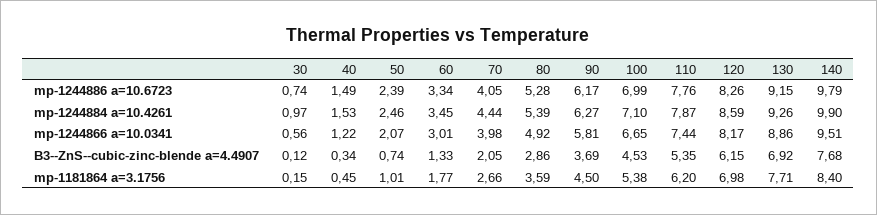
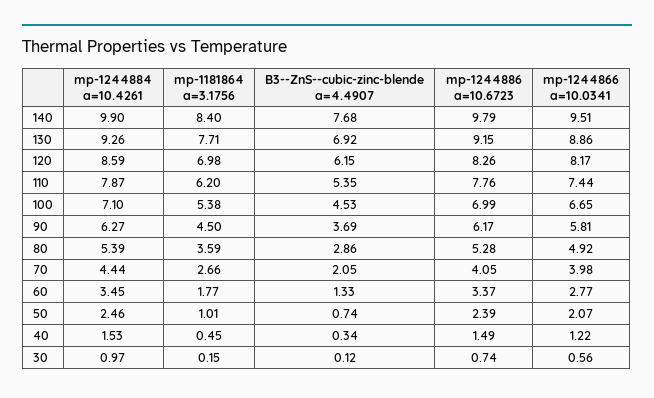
  {
    "30": {
      "mp-1244886 a=10.6723": 0.74,
      "mp-1244884 a=10.4261": 0.97,
      "mp-1244866 a=10.0341": 0.56,
      "B3--ZnS--cubic-zinc-blende a=4.4907": 0.12,
      "mp-1181864 a=3.1756": 0.15
    },
    "40": {
      "mp-1244886 a=10.6723": 1.49,
      "mp-1244884 a=10.4261": 1.53,
      "mp-1244866 a=10.0341": 1.22,
      "B3--ZnS--cubic-zinc-blende a=4.4907": 0.34,
      "mp-1181864 a=3.1756": 0.45
    },
    "50": {
      "mp-1244886 a=10.6723": 2.39,
      "mp-1244884 a=10.4261": 2.46,
      "mp-1244866 a=10.0341": 2.07,
      "B3--ZnS--cubic-zinc-blende a=4.4907": 0.74,
      "mp-1181864 a=3.1756": 1.01
    },
    "60": {
-     "mp-1244886 a=10.6723": 3.34,
+     "mp-1244886 a=10.6723": 3.37,
      "mp-1244884 a=10.4261": 3.45,
-     "mp-1244866 a=10.0341": 3.01,
+     "mp-1244866 a=10.0341": 2.77,
      "B3--ZnS--cubic-zinc-blende a=4.4907": 1.33,
      "mp-1181864 a=3.1756": 1.77
    },
    "70": {
      "mp-1244886 a=10.6723": 4.05,
      "mp-1244884 a=10.4261": 4.44,
      "mp-1244866 a=10.0341": 3.98,
      "B3--ZnS--cubic-zinc-blende a=4.4907": 2.05,
      "mp-1181864 a=3.1756": 2.66
    },
    "80": {
      "mp-1244886 a=10.6723": 5.28,
      "mp-1244884 a=10.4261": 5.39,
      "mp-1244866 a=10.0341": 4.92,
      "B3--ZnS--cubic-zinc-blende a=4.4907": 2.86,
      "mp-1181864 a=3.1756": 3.59
    },
    "90": {
      "mp-1244886 a=10.6723": 6.17,
      "mp-1244884 a=10.4261": 6.27,
      "mp-1244866 a=10.0341": 5.81,
      "B3--ZnS--cubic-zinc-blende a=4.4907": 3.69,
      "mp-1181864 a=3.1756": 4.5
    },
    "100": {
      "mp-1244886 a=10.6723": 6.99,
      "mp-1244884 a=10.4261": 7.1,
      "mp-1244866 a=10.0341": 6.65,
      "B3--ZnS--cubic-zinc-blende a=4.4907": 4.53,
      "mp-1181864 a=3.1756": 5.38
    },
    "110": {
      "mp-1244886 a=10.6723": 7.76,
      "mp-1244884 a=10.4261": 7.87,
      "mp-1244866 a=10.0341": 7.44,
      "B3--ZnS--cubic-zinc-blende a=4.4907": 5.35,
      "mp-1181864 a=3.1756": 6.2
    },
    "120": {
      "mp-1244886 a=10.6723": 8.26,
      "mp-1244884 a=10.4261": 8.59,
      "mp-1244866 a=10.0341": 8.17,
      "B3--ZnS--cubic-zinc-blende a=4.4907": 6.15,
      "mp-1181864 a=3.1756": 6.98
    },
    "130": {
      "mp-1244886 a=10.6723": 9.15,
      "mp-1244884 a=10.4261": 9.26,
      "mp-1244866 a=10.0341": 8.86,
      "B3--ZnS--cubic-zinc-blende a=4.4907": 6.92,
      "mp-1181864 a=3.1756": 7.71
    },
    "140": {
      "mp-1244886 a=10.6723": 9.79,
      "mp-1244884 a=10.4261": 9.9,
      "mp-1244866 a=10.0341": 9.51,
      "B3--ZnS--cubic-zinc-blende a=4.4907": 7.68,
      "mp-1181864 a=3.1756": 8.4
    }
  }

